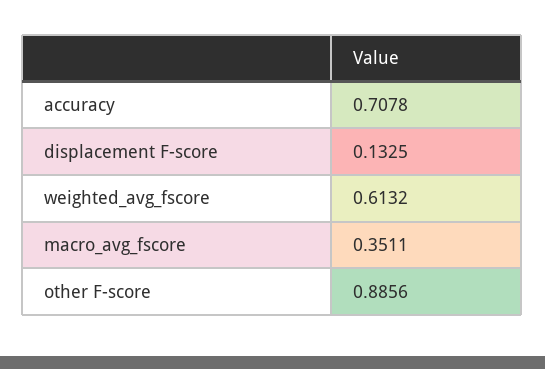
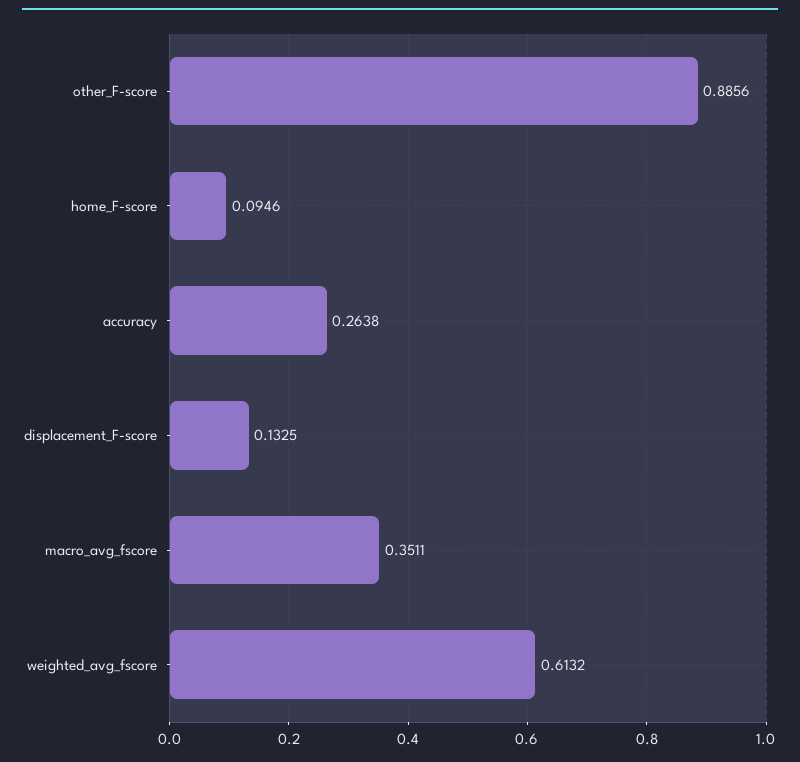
  {
-   "accuracy": 0.7078,
+   "accuracy": 0.2638,
    "displacement F-score": 0.1325,
    "weighted_avg_fscore": 0.6132,
    "macro_avg_fscore": 0.3511,
-   "other F-score": 0.8856
+   "other F-score": 0.8856,
+   "home_F-score": 0.0946
  }

